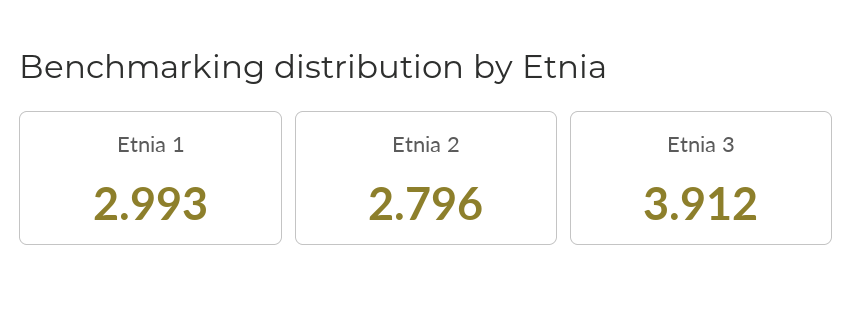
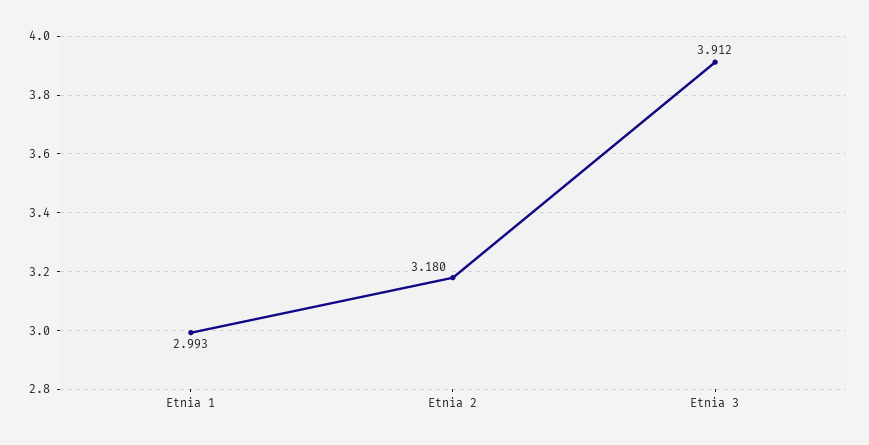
  {
    "Etnia 1": 2.993,
-   "Etnia 2": 2.796,
+   "Etnia 2": 3.18,
    "Etnia 3": 3.912
  }

